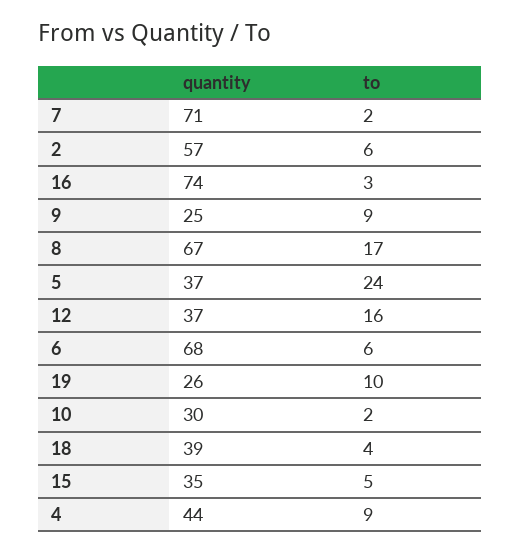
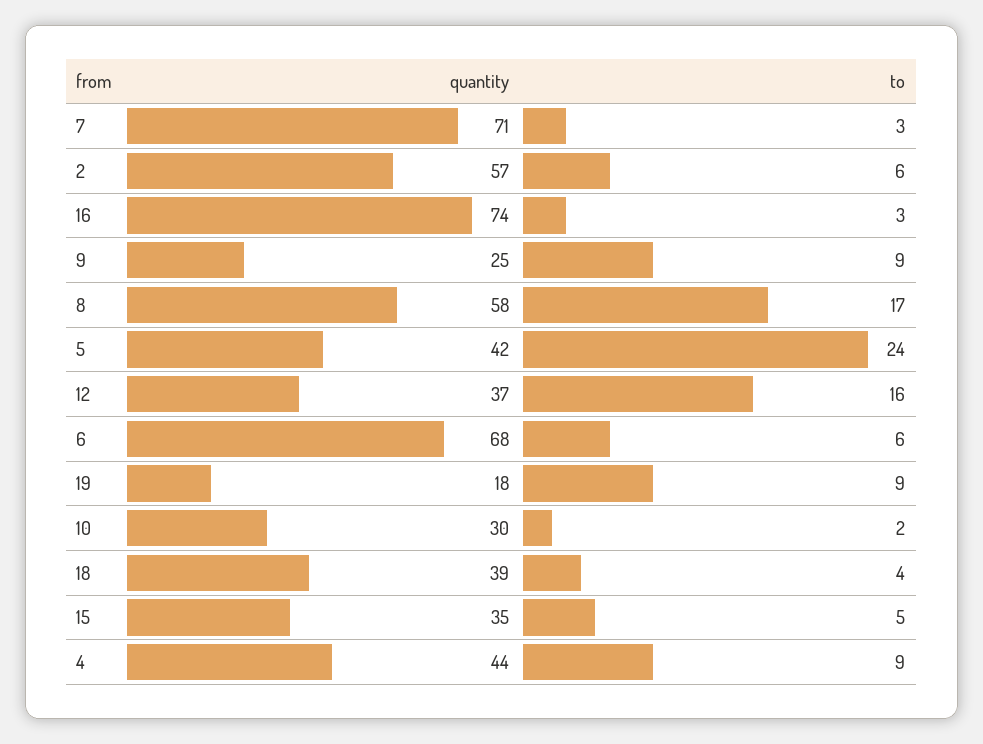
  {
    "quantity": {
      "7": 71,
      "2": 57,
      "16": 74,
      "9": 25,
-     "8": 67,
+     "8": 58,
-     "5": 37,
+     "5": 42,
      "12": 37,
      "6": 68,
-     "19": 26,
+     "19": 18,
      "10": 30,
      "18": 39,
      "15": 35,
      "4": 44
    },
    "to": {
-     "7": 2,
+     "7": 3,
      "2": 6,
      "16": 3,
      "9": 9,
      "8": 17,
      "5": 24,
      "12": 16,
      "6": 6,
-     "19": 10,
+     "19": 9,
      "10": 2,
      "18": 4,
      "15": 5,
      "4": 9
    }
  }

